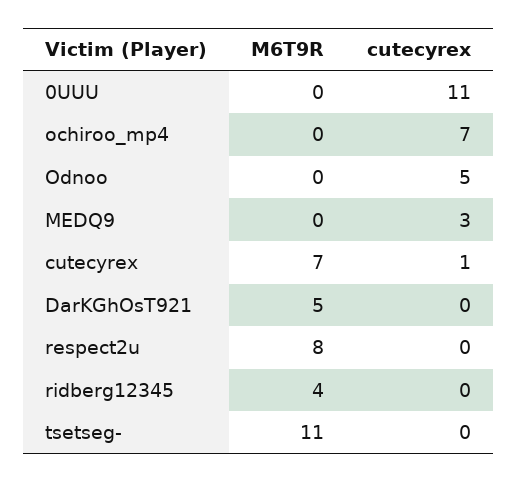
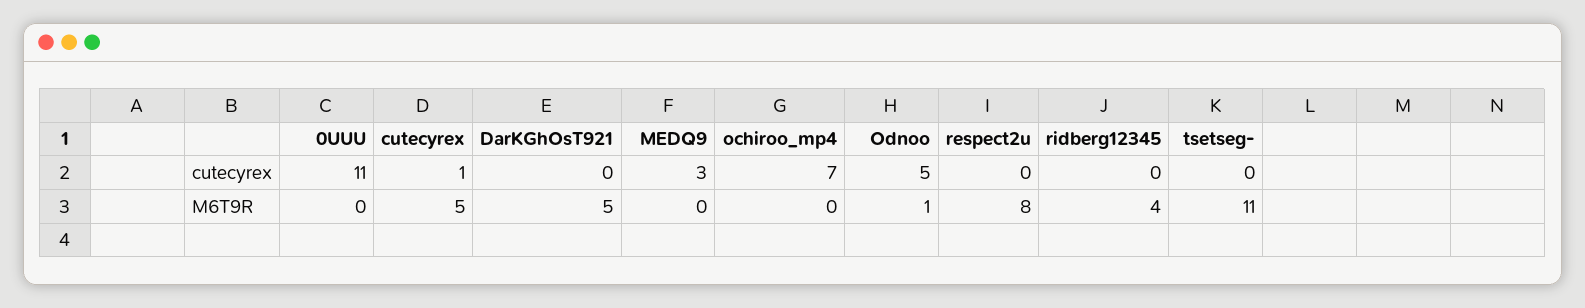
  {
    "M6T9R": {
      "0UUU": 0,
      "ochiroo_mp4": 0,
-     "Odnoo": 0,
+     "Odnoo": 1,
      "MEDQ9": 0,
-     "cutecyrex": 7,
+     "cutecyrex": 5,
      "DarKGhOsT921": 5,
      "respect2u": 8,
      "ridberg12345": 4,
      "tsetseg-": 11
    },
    "cutecyrex": {
      "0UUU": 11,
      "ochiroo_mp4": 7,
      "Odnoo": 5,
      "MEDQ9": 3,
      "cutecyrex": 1,
      "DarKGhOsT921": 0,
      "respect2u": 0,
      "ridberg12345": 0,
      "tsetseg-": 0
    }
  }

